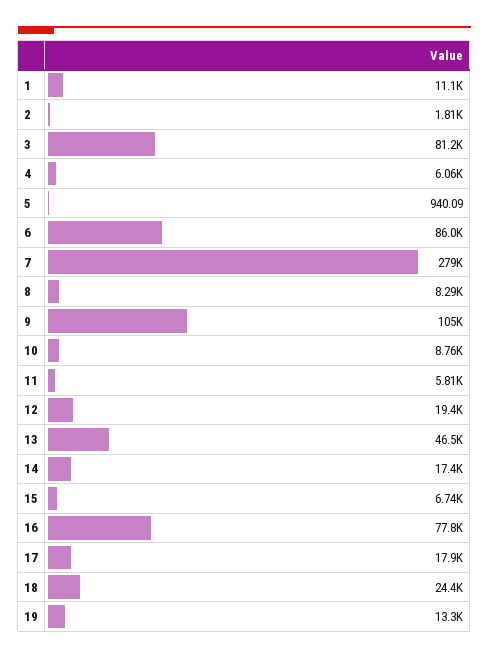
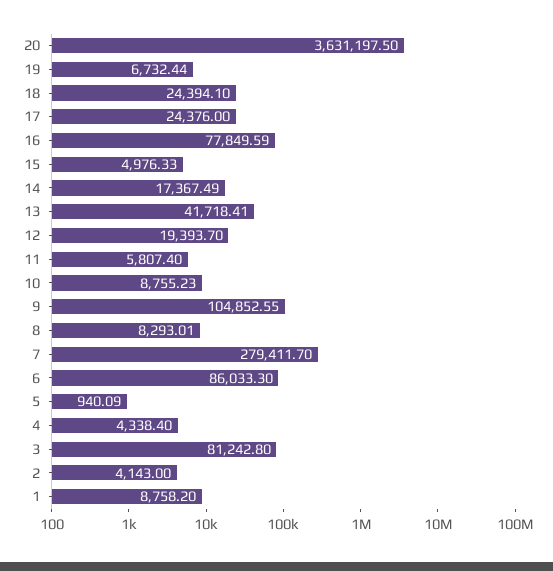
  {
-   "1": 11100,
+   "1": 8758.2,
-   "2": 1810,
+   "2": 4143,
    "3": 81242.8,
-   "4": 6060,
+   "4": 4338.4,
    "5": 940.09,
    "6": 86033.3,
    "7": 279411.7,
    "8": 8293.01,
    "9": 104852.55,
    "10": 8755.23,
    "11": 5807.4,
    "12": 19393.7,
-   "13": 46500,
+   "13": 41718.41,
    "14": 17367.49,
-   "15": 6740,
+   "15": 4976.33,
    "16": 77849.59,
-   "17": 17900,
+   "17": 24376,
    "18": 24394.1,
-   "19": 13300
+   "19": 6732.44,
+   "20": 3631197.5
  }

